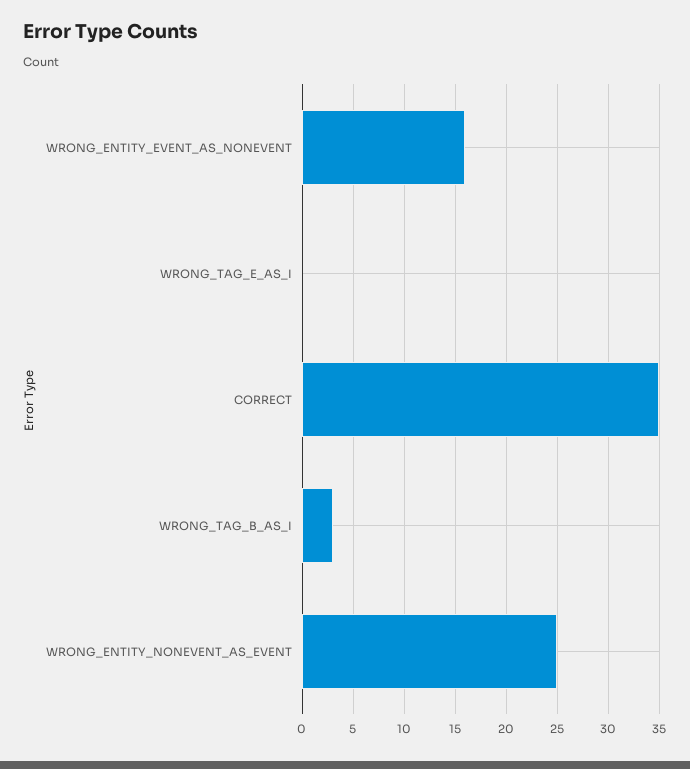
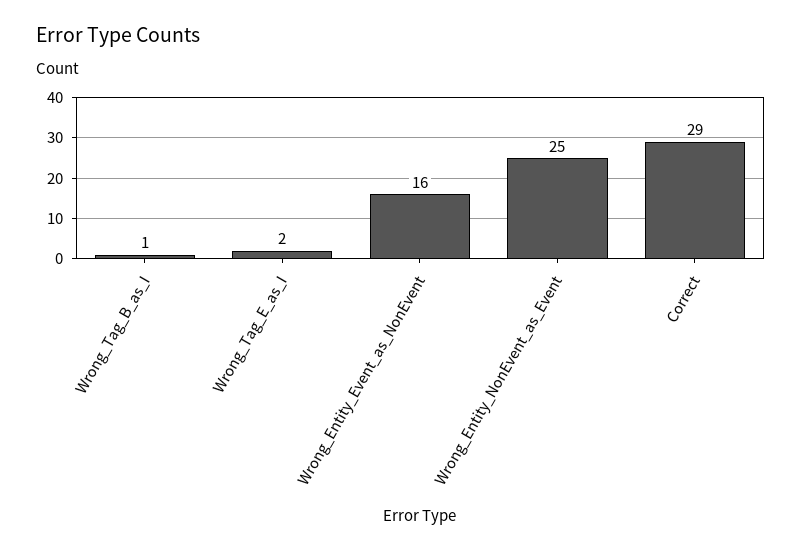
  {
    "WRONG_ENTITY_EVENT_AS_NONEVENT": 16,
-   "WRONG_TAG_E_AS_I": 0,
+   "WRONG_TAG_E_AS_I": 2,
-   "CORRECT": 35,
+   "CORRECT": 29,
-   "WRONG_TAG_B_AS_I": 3,
+   "WRONG_TAG_B_AS_I": 1,
    "WRONG_ENTITY_NONEVENT_AS_EVENT": 25
  }

